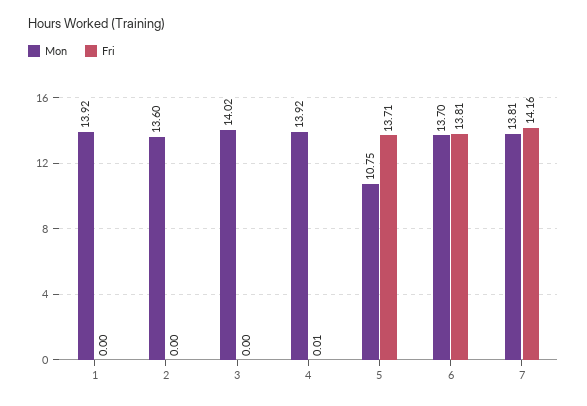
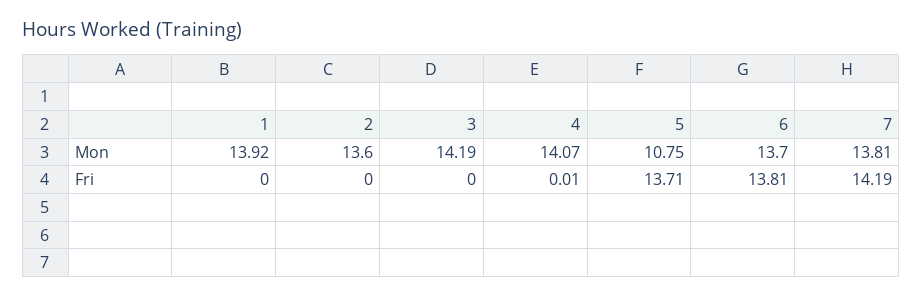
  {
    "Mon": {
      "1": 13.92,
      "2": 13.6,
-     "3": 14.02,
+     "3": 14.19,
-     "4": 13.92,
+     "4": 14.07,
      "5": 10.75,
      "6": 13.7,
      "7": 13.81
    },
    "Fri": {
      "1": 0,
      "2": 0,
      "3": 0,
      "4": 0.01,
      "5": 13.71,
      "6": 13.81,
-     "7": 14.16
+     "7": 14.19
    }
  }

